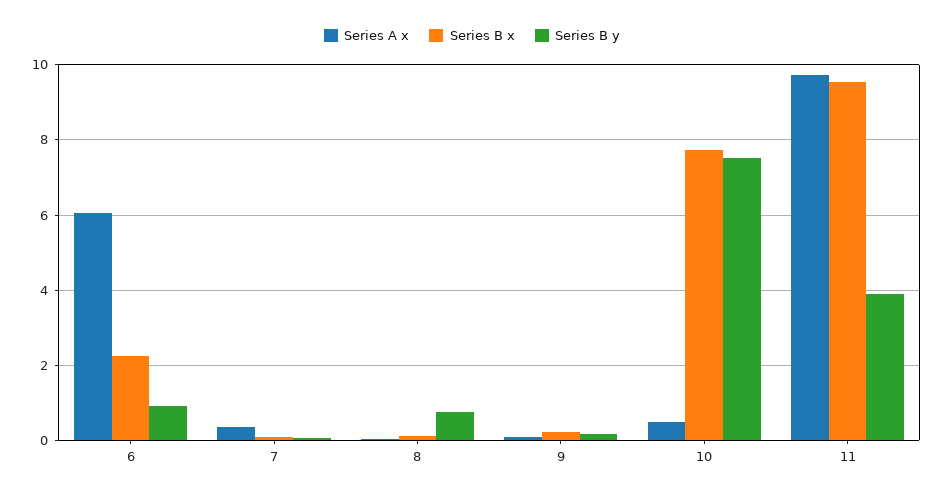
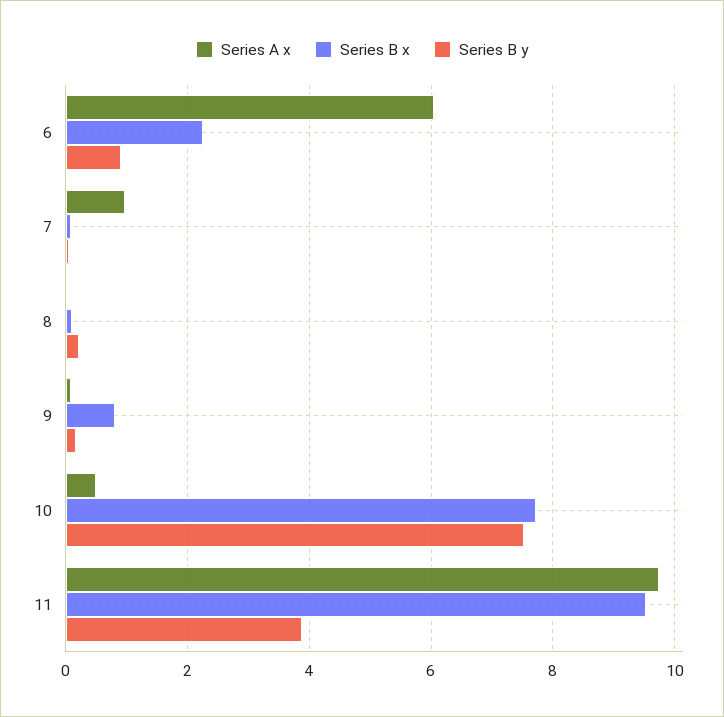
  {
    "Series A x": {
      "6": 6,
-     "7": 0.4,
+     "7": 1,
      "8": 0,
      "9": 0,
      "10": 0.4,
      "11": 9.8
    },
    "Series B x": {
      "6": 2.2,
      "7": 0,
      "8": 0.2,
-     "9": 0.2,
+     "9": 0.8,
      "10": 7.8,
      "11": 9.6
    },
    "Series B y": {
      "6": 1,
      "7": 0,
-     "8": 0.8,
+     "8": 0.2,
      "9": 0.2,
      "10": 7.6,
      "11": 3.8
    }
  }

